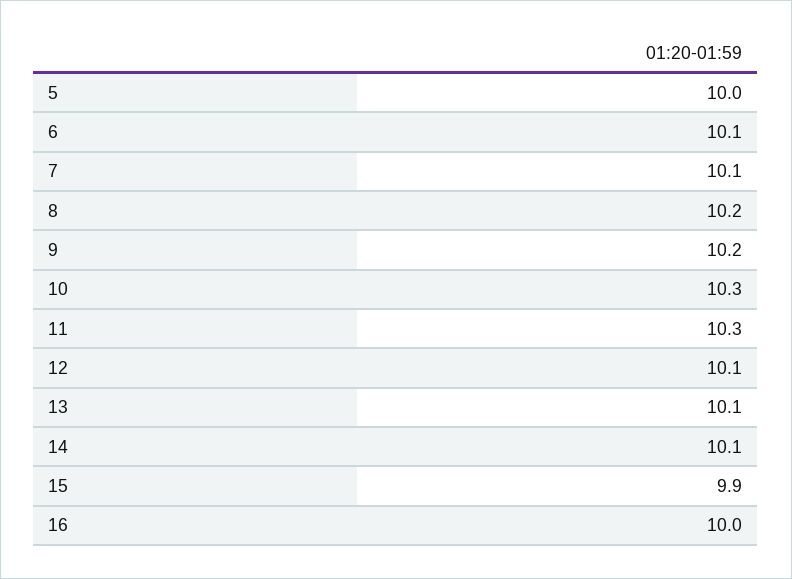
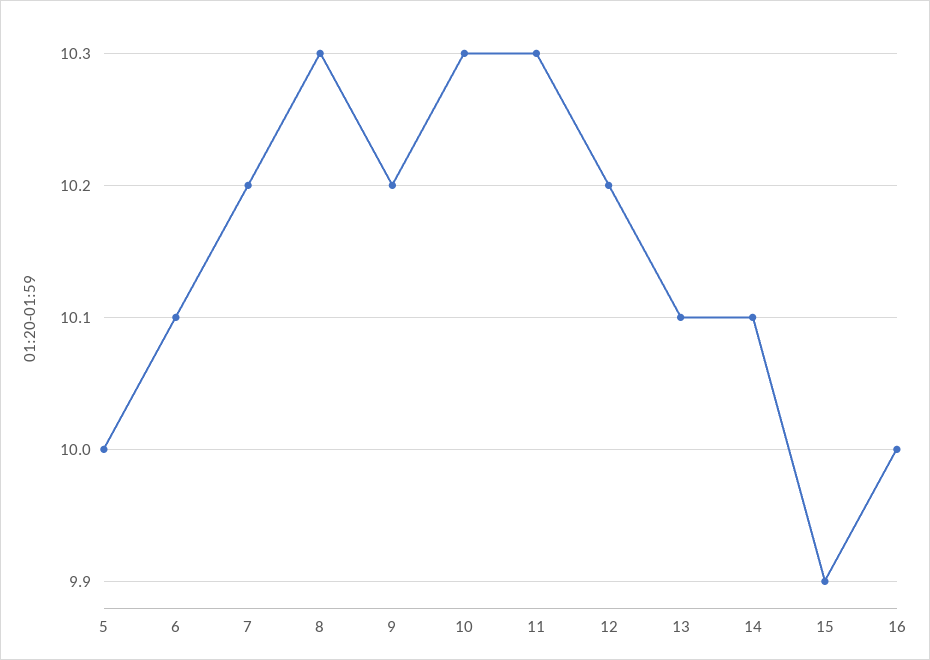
  {
    "5": 10,
    "6": 10.1,
-   "7": 10.1,
+   "7": 10.2,
-   "8": 10.2,
+   "8": 10.3,
    "9": 10.2,
    "10": 10.3,
    "11": 10.3,
-   "12": 10.1,
+   "12": 10.2,
    "13": 10.1,
    "14": 10.1,
    "15": 9.9,
    "16": 10
  }

